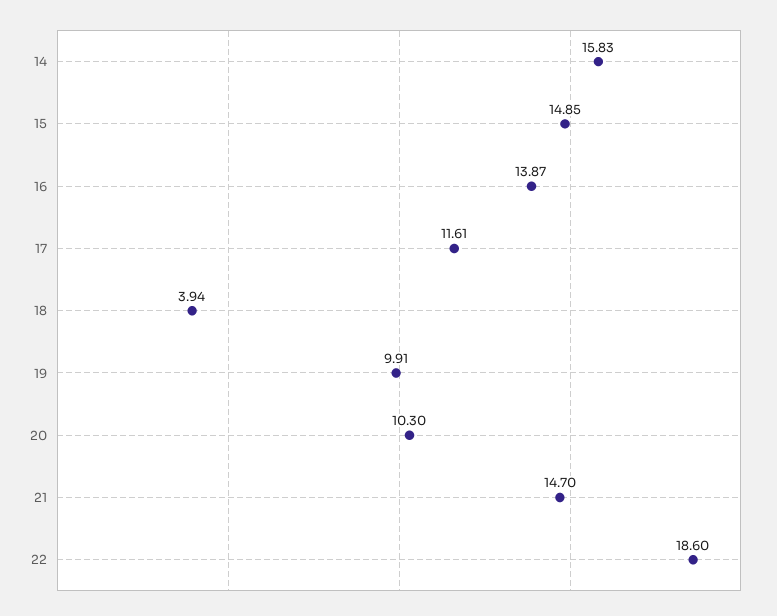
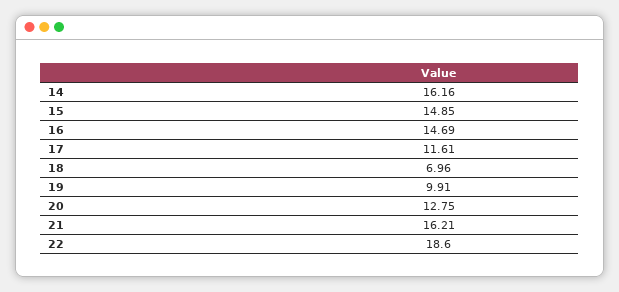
  {
-   "14": 15.83,
+   "14": 16.16,
    "15": 14.85,
-   "16": 13.87,
+   "16": 14.69,
    "17": 11.61,
-   "18": 3.94,
+   "18": 6.96,
    "19": 9.91,
-   "20": 10.3,
+   "20": 12.75,
-   "21": 14.7,
+   "21": 16.21,
    "22": 18.6
  }

